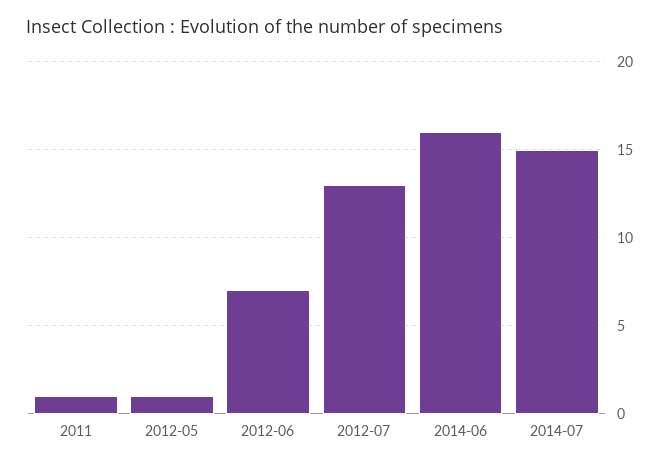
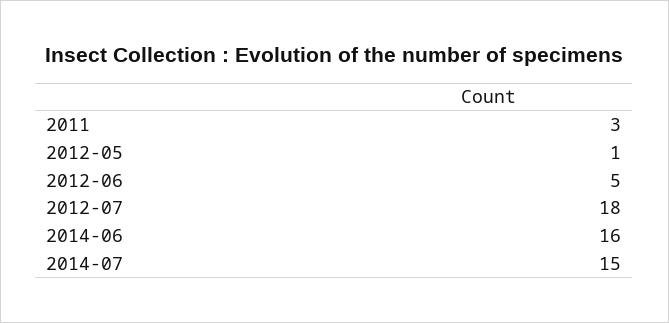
  {
-   "2011": 1,
+   "2011": 3,
    "2012-05": 1,
-   "2012-06": 7,
+   "2012-06": 5,
-   "2012-07": 13,
+   "2012-07": 18,
    "2014-06": 16,
    "2014-07": 15
  }

